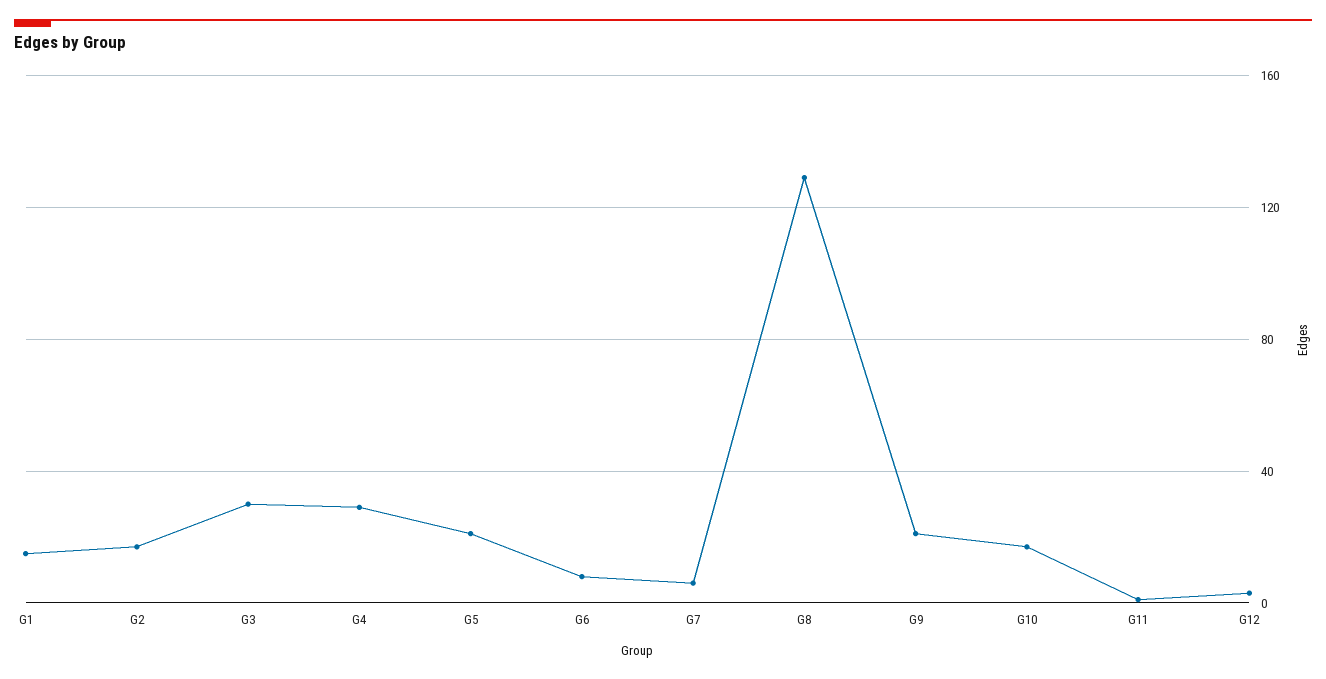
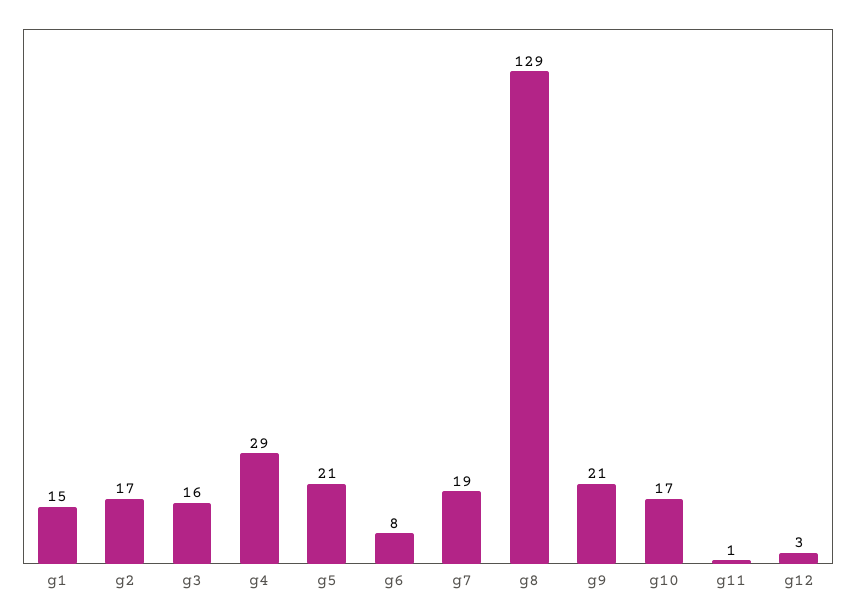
  {
    "G1": 15,
    "G2": 17,
-   "G3": 30,
+   "G3": 16,
    "G4": 29,
    "G5": 21,
    "G6": 8,
-   "G7": 5,
+   "G7": 19,
    "G8": 129,
    "G9": 21,
    "G10": 17,
    "G11": 1,
    "G12": 3
  }

